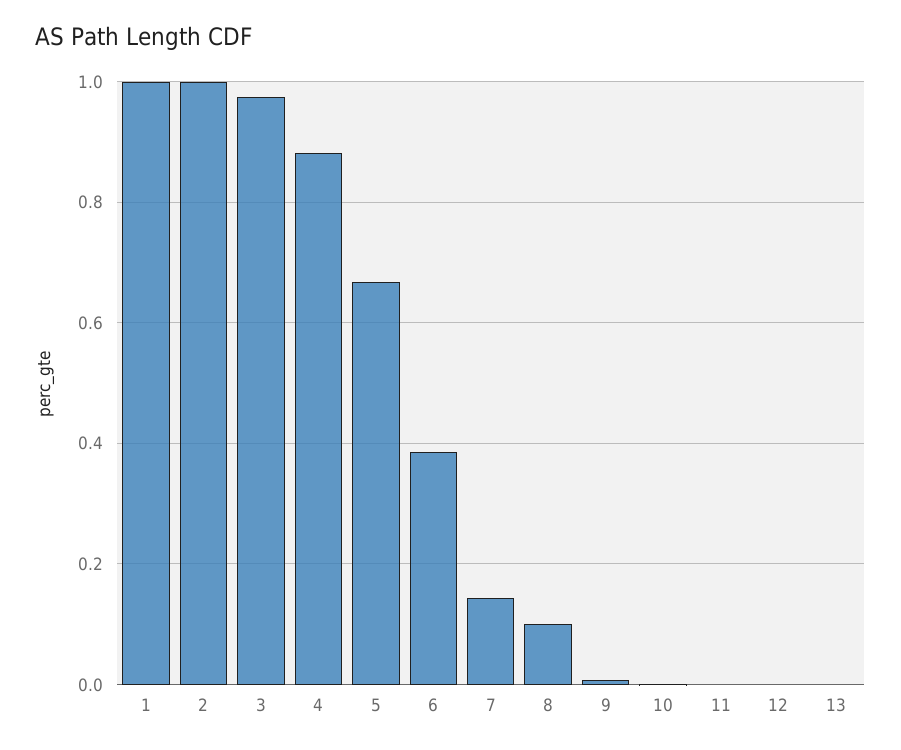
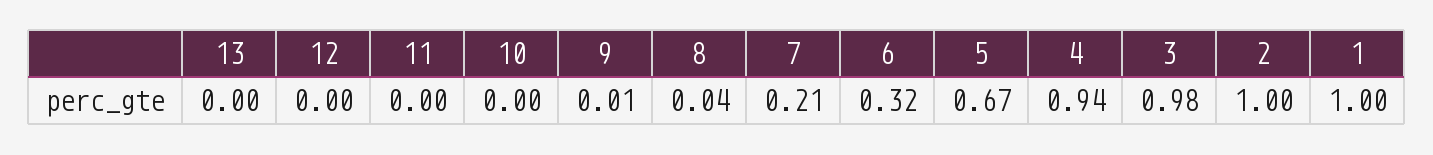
  {
    "1": 1,
    "2": 1,
    "3": 0.98,
-   "4": 0.88,
+   "4": 0.94,
    "5": 0.67,
-   "6": 0.38,
+   "6": 0.32,
-   "7": 0.14,
+   "7": 0.21,
-   "8": 0.1,
+   "8": 0.04,
    "9": 0.01,
    "10": 0,
    "11": 0,
    "12": 0,
    "13": 0
  }

